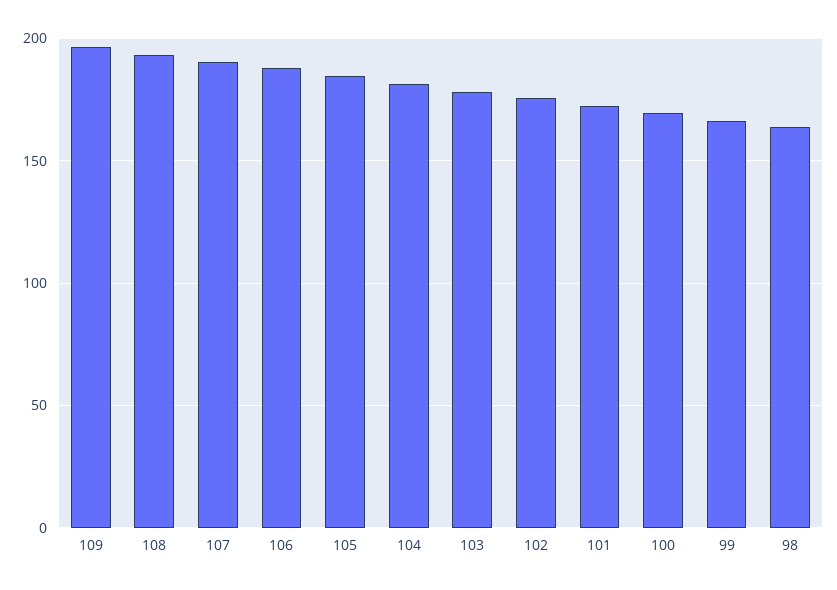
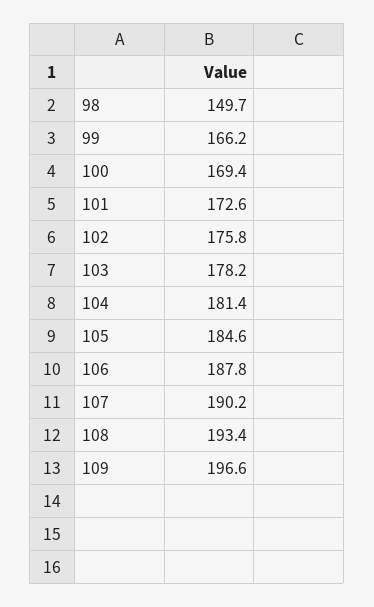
  {
    "109": 196.6,
    "108": 193.4,
    "107": 190.2,
    "106": 187.8,
    "105": 184.6,
    "104": 181.4,
    "103": 178.2,
    "102": 175.8,
    "101": 172.6,
    "100": 169.4,
    "99": 166.2,
-   "98": 165
+   "98": 149.7
  }

